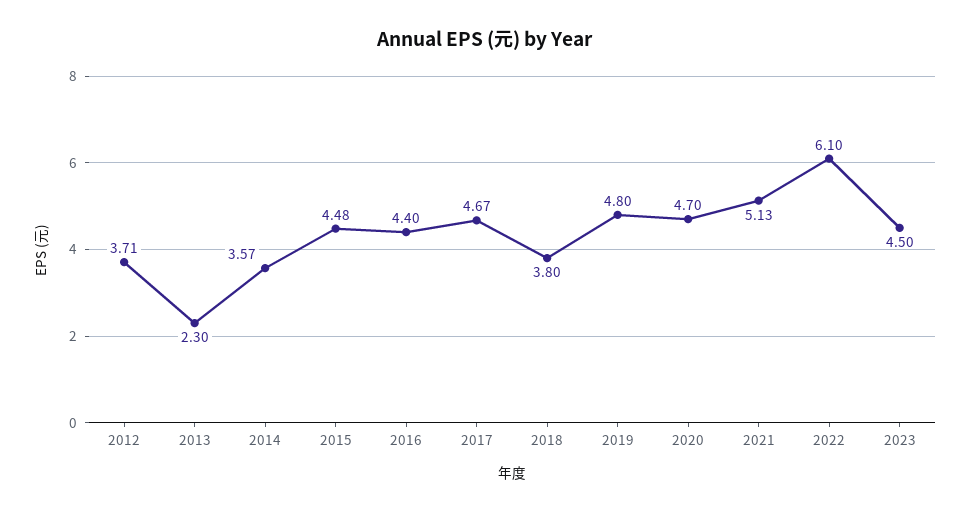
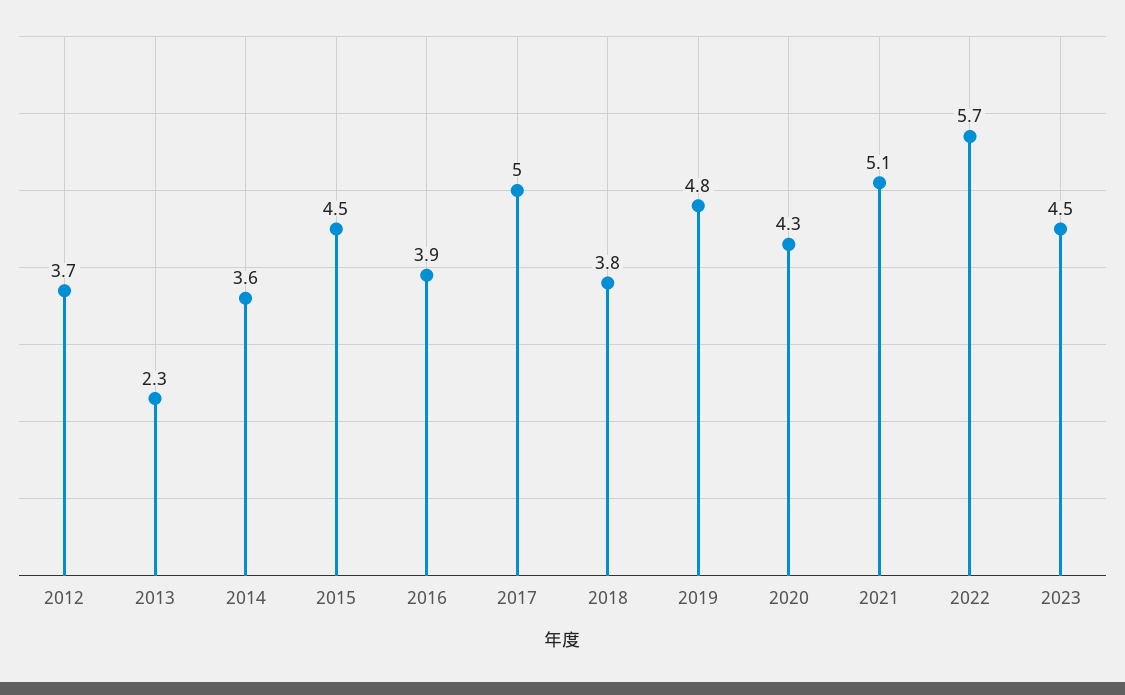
  {
    "2012": 3.71,
    "2013": 2.3,
    "2014": 3.57,
    "2015": 4.48,
-   "2016": 4.4,
+   "2016": 3.9,
-   "2017": 4.67,
+   "2017": 5,
    "2018": 3.8,
    "2019": 4.8,
-   "2020": 4.7,
+   "2020": 4.3,
    "2021": 5.13,
-   "2022": 6.1,
+   "2022": 5.7,
    "2023": 4.5
  }

